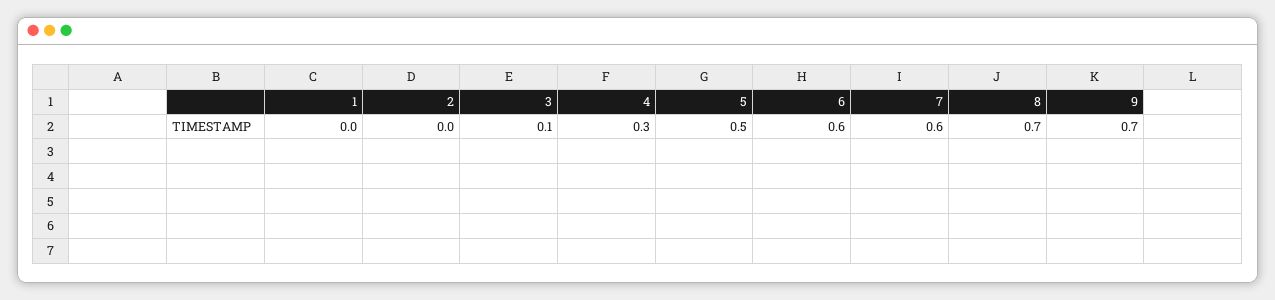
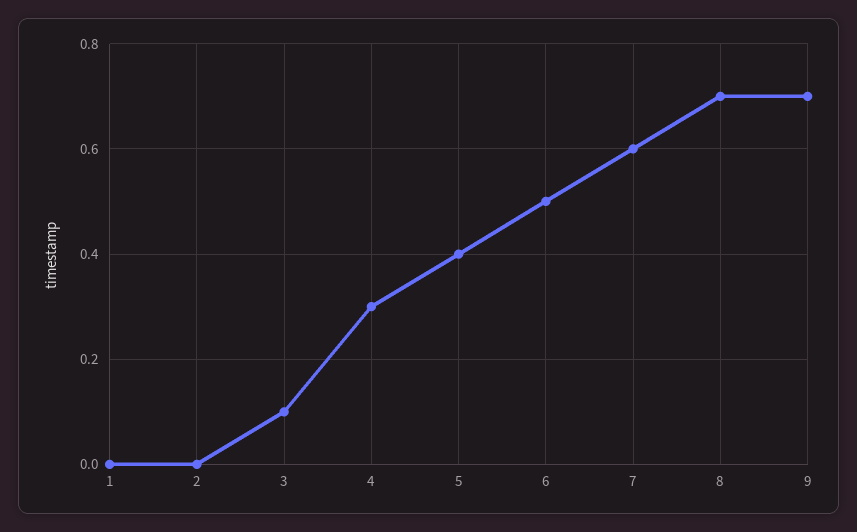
  {
    "1": 0,
    "2": 0,
    "3": 0.1,
    "4": 0.3,
-   "5": 0.5,
+   "5": 0.4,
-   "6": 0.6,
+   "6": 0.5,
    "7": 0.6,
    "8": 0.7,
    "9": 0.7
  }

